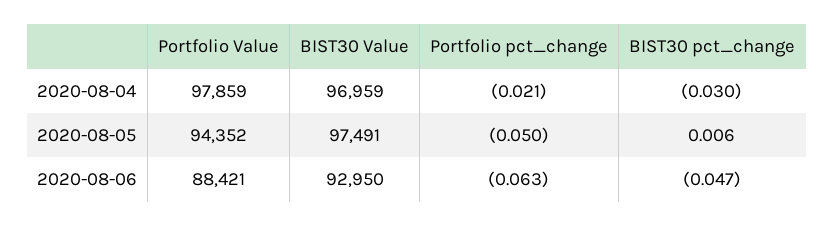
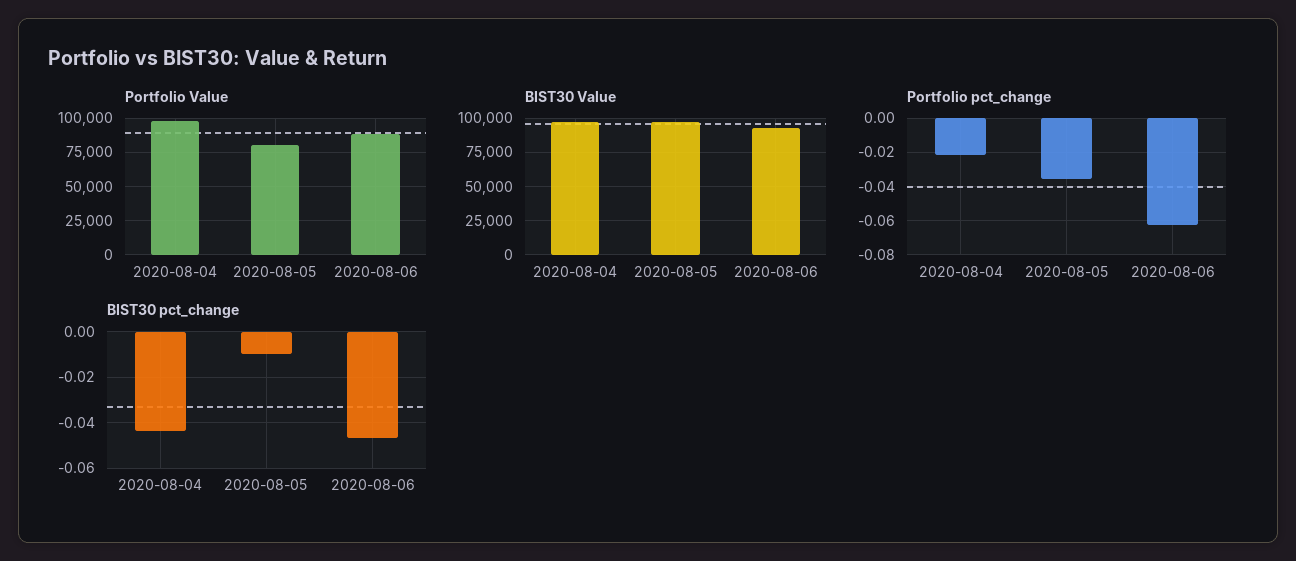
  {
    "Portfolio Value": {
      "2020-08-04": 97859,
-     "2020-08-05": 94352,
+     "2020-08-05": 80000,
      "2020-08-06": 88421
    },
    "BIST30 Value": {
      "2020-08-04": 96959,
      "2020-08-05": 97491,
      "2020-08-06": 92950
    },
    "Portfolio pct_change": {
      "2020-08-04": -0.021,
-     "2020-08-05": -0.05,
+     "2020-08-05": -0.035,
      "2020-08-06": -0.063
    },
    "BIST30 pct_change": {
-     "2020-08-04": -0.03,
+     "2020-08-04": -0.045,
-     "2020-08-05": 0.006,
+     "2020-08-05": -0.01,
      "2020-08-06": -0.047
    }
  }

